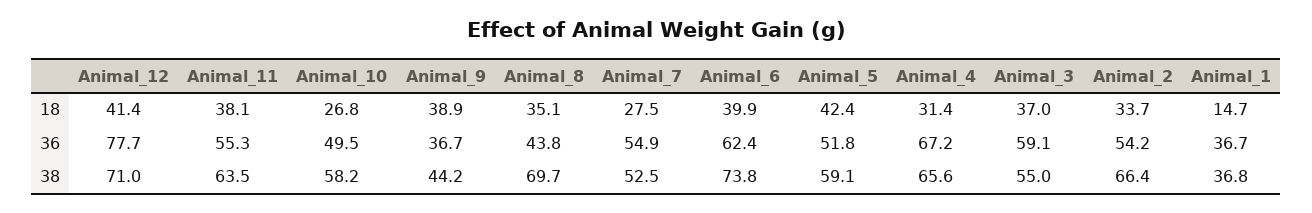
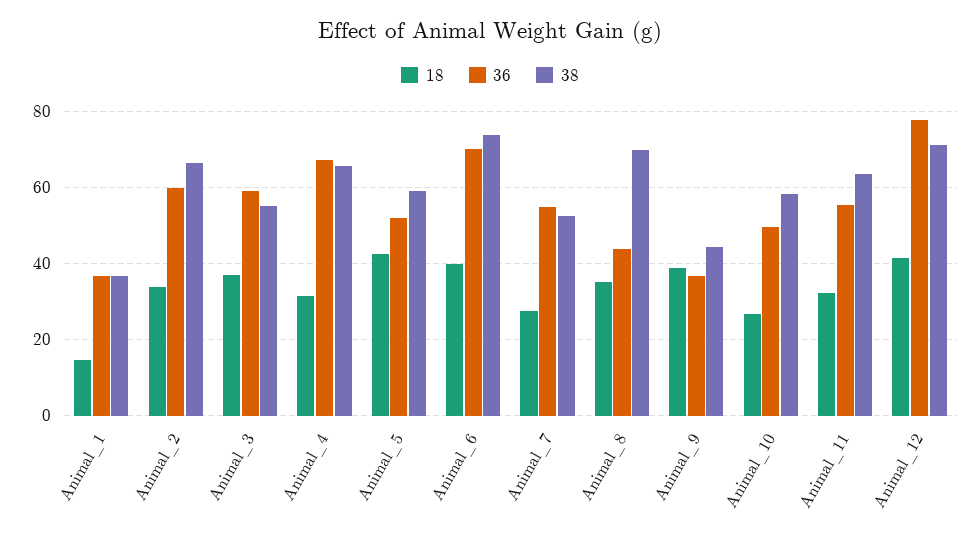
  {
    "18": {
      "Animal_12": 41.4,
-     "Animal_11": 38.1,
+     "Animal_11": 32,
      "Animal_10": 26.8,
      "Animal_9": 38.9,
      "Animal_8": 35.1,
      "Animal_7": 27.5,
      "Animal_6": 39.9,
      "Animal_5": 42.4,
      "Animal_4": 31.4,
      "Animal_3": 37,
      "Animal_2": 33.7,
      "Animal_1": 14.7
    },
    "36": {
      "Animal_12": 77.7,
      "Animal_11": 55.3,
      "Animal_10": 49.5,
      "Animal_9": 36.7,
      "Animal_8": 43.8,
      "Animal_7": 54.9,
-     "Animal_6": 62.4,
+     "Animal_6": 70,
      "Animal_5": 51.8,
      "Animal_4": 67.2,
      "Animal_3": 59.1,
-     "Animal_2": 54.2,
+     "Animal_2": 60,
      "Animal_1": 36.7
    },
    "38": {
      "Animal_12": 71,
      "Animal_11": 63.5,
      "Animal_10": 58.2,
      "Animal_9": 44.2,
      "Animal_8": 69.7,
      "Animal_7": 52.5,
      "Animal_6": 73.8,
      "Animal_5": 59.1,
      "Animal_4": 65.6,
      "Animal_3": 55,
      "Animal_2": 66.4,
      "Animal_1": 36.8
    }
  }

